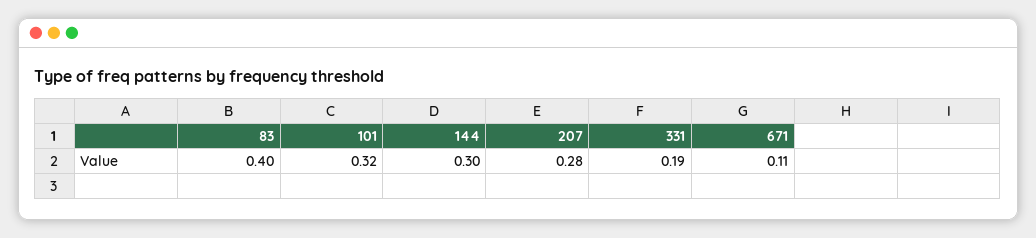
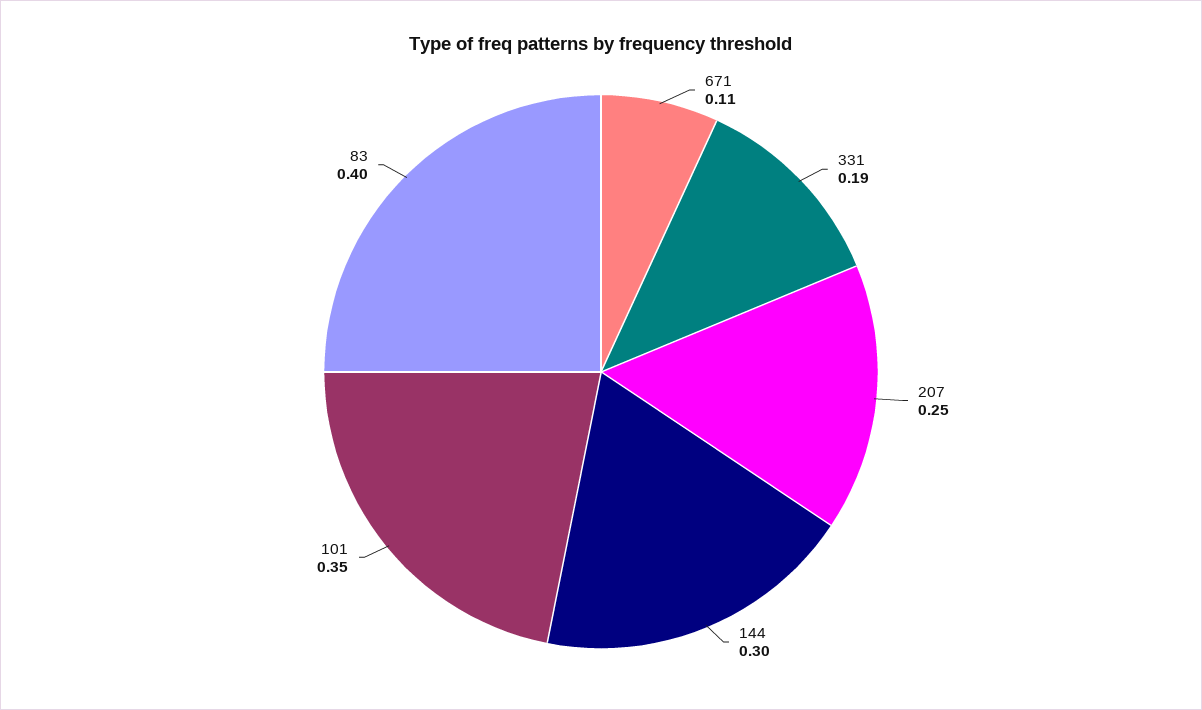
  {
    "83": 0.4,
-   "101": 0.32,
+   "101": 0.35,
    "144": 0.3,
-   "207": 0.28,
+   "207": 0.25,
    "331": 0.19,
    "671": 0.11
  }

